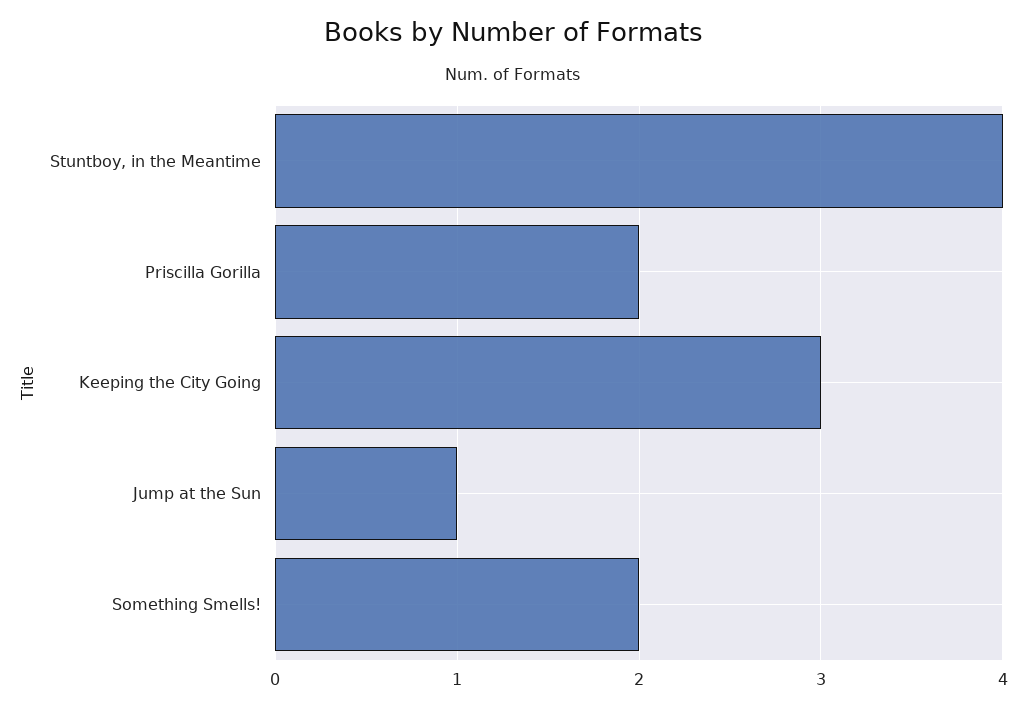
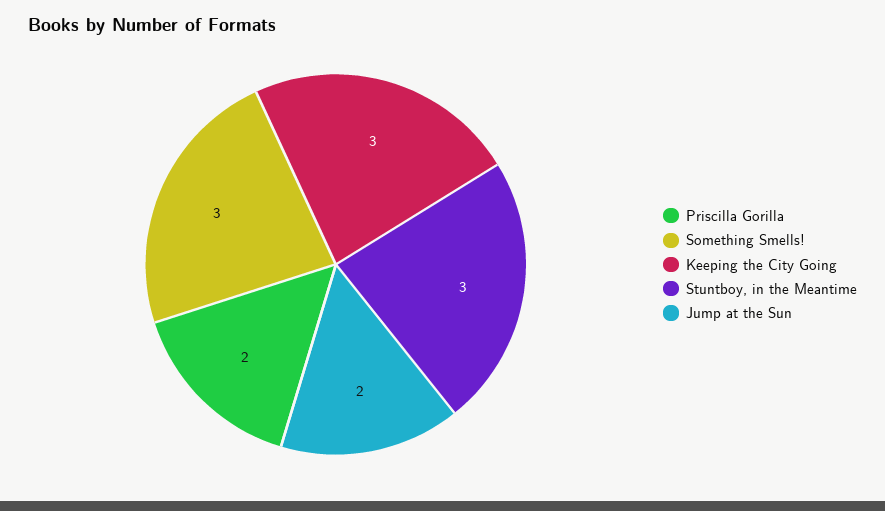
  {
-   "Stuntboy, in the Meantime": 4,
+   "Stuntboy, in the Meantime": 3,
    "Priscilla Gorilla": 2,
    "Keeping the City Going": 3,
-   "Jump at the Sun": 1,
+   "Jump at the Sun": 2,
-   "Something Smells!": 2
+   "Something Smells!": 3
  }

